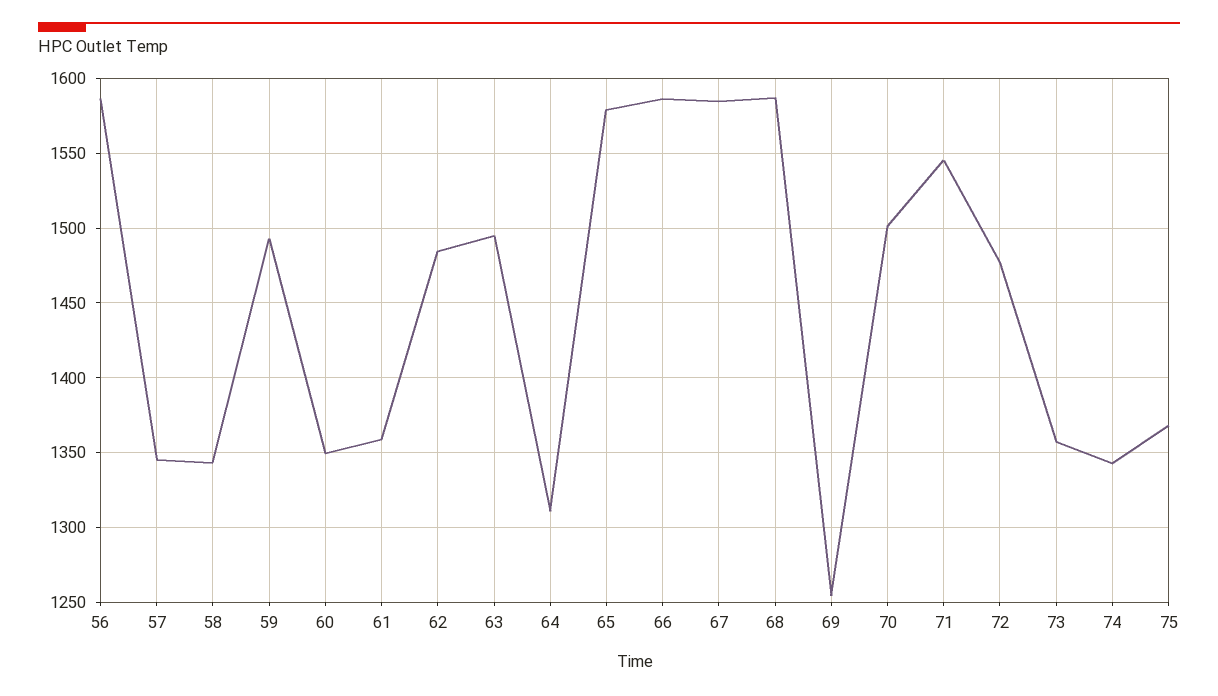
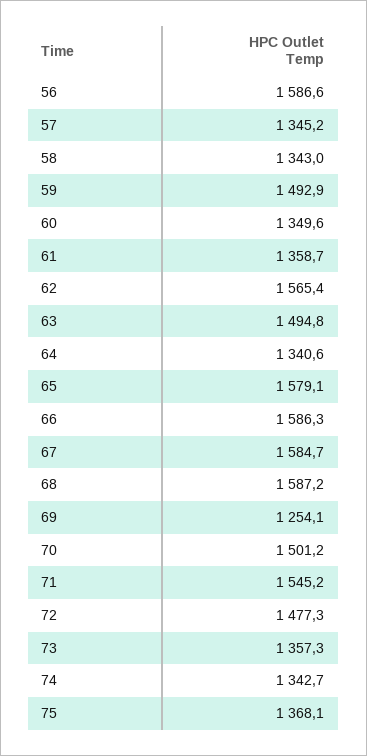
  {
    "56": 1586.6,
    "57": 1345.2,
    "58": 1343,
    "59": 1492.9,
    "60": 1349.6,
    "61": 1358.7,
-   "62": 1485,
+   "62": 1565.4,
    "63": 1494.8,
-   "64": 1310,
+   "64": 1340.6,
    "65": 1579.1,
    "66": 1586.3,
    "67": 1584.7,
    "68": 1587.2,
    "69": 1254.1,
    "70": 1501.2,
    "71": 1545.2,
    "72": 1477.3,
    "73": 1357.3,
    "74": 1342.7,
    "75": 1368.1
  }

